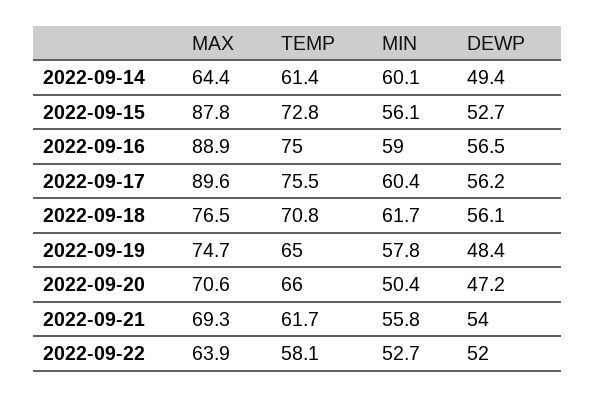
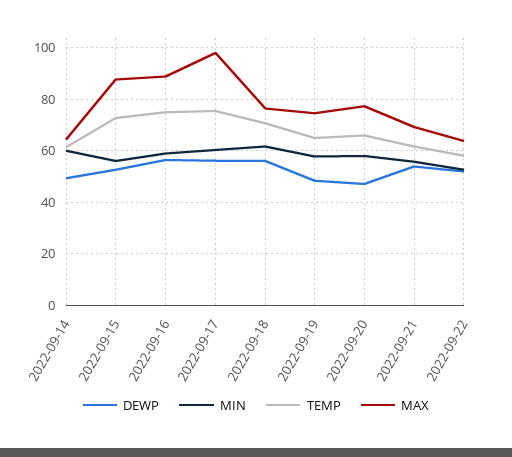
  {
    "MAX": {
      "2022-09-14": 64.4,
      "2022-09-15": 87.8,
      "2022-09-16": 88.9,
-     "2022-09-17": 89.6,
+     "2022-09-17": 97.5,
      "2022-09-18": 76.5,
      "2022-09-19": 74.7,
-     "2022-09-20": 70.6,
+     "2022-09-20": 77.5,
      "2022-09-21": 69.3,
      "2022-09-22": 63.9
    },
    "TEMP": {
      "2022-09-14": 61.4,
      "2022-09-15": 72.8,
      "2022-09-16": 75,
      "2022-09-17": 75.5,
      "2022-09-18": 70.8,
      "2022-09-19": 65,
      "2022-09-20": 66,
      "2022-09-21": 61.7,
      "2022-09-22": 58.1
    },
    "MIN": {
      "2022-09-14": 60.1,
      "2022-09-15": 56.1,
      "2022-09-16": 59,
      "2022-09-17": 60.4,
      "2022-09-18": 61.7,
      "2022-09-19": 57.8,
-     "2022-09-20": 50.4,
+     "2022-09-20": 57.5,
      "2022-09-21": 55.8,
      "2022-09-22": 52.7
    },
    "DEWP": {
      "2022-09-14": 49.4,
      "2022-09-15": 52.7,
      "2022-09-16": 56.5,
      "2022-09-17": 56.2,
      "2022-09-18": 56.1,
      "2022-09-19": 48.4,
      "2022-09-20": 47.2,
      "2022-09-21": 54,
      "2022-09-22": 52
    }
  }

